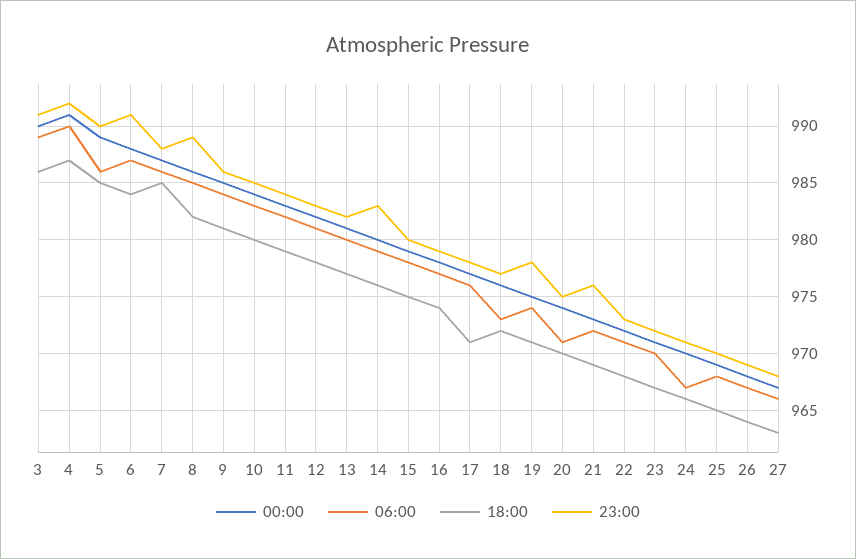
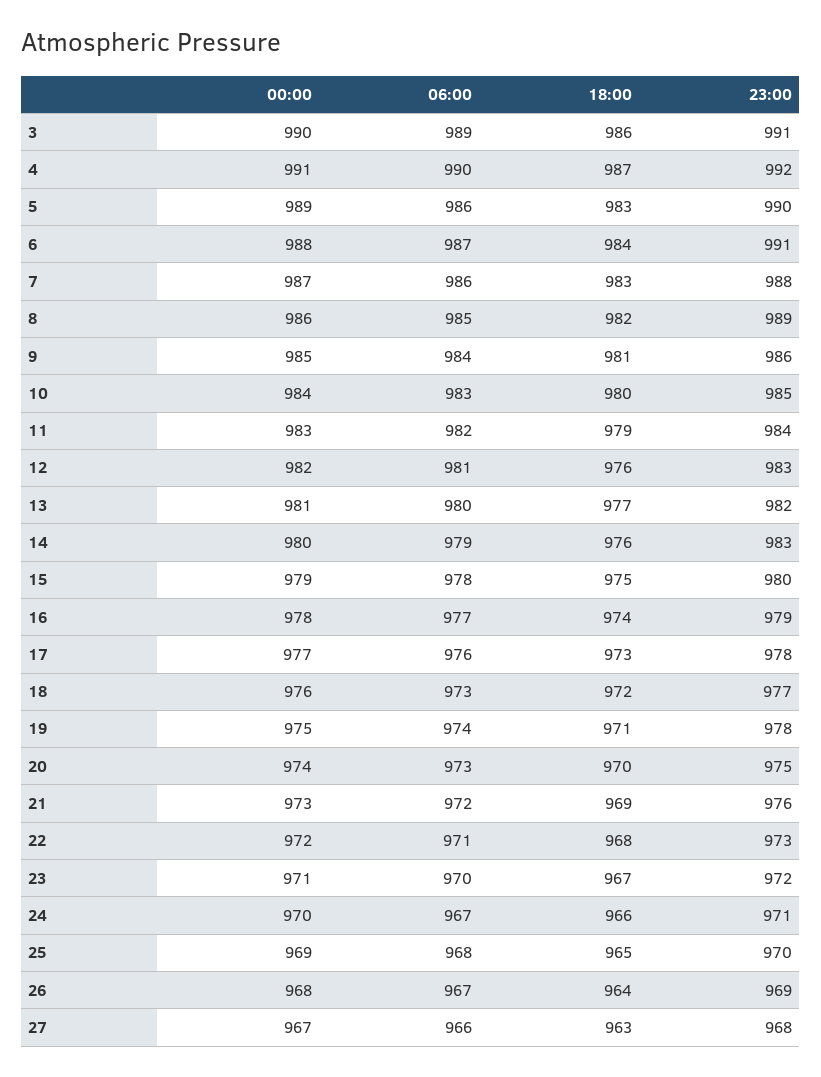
  {
    "00:00": {
      "3": 990,
      "4": 991,
      "5": 989,
      "6": 988,
      "7": 987,
      "8": 986,
      "9": 985,
      "10": 984,
      "11": 983,
      "12": 982,
      "13": 981,
      "14": 980,
      "15": 979,
      "16": 978,
      "17": 977,
      "18": 976,
      "19": 975,
      "20": 974,
      "21": 973,
      "22": 972,
      "23": 971,
      "24": 970,
      "25": 969,
      "26": 968,
      "27": 967
    },
    "06:00": {
      "3": 989,
      "4": 990,
      "5": 986,
      "6": 987,
      "7": 986,
      "8": 985,
      "9": 984,
      "10": 983,
      "11": 982,
      "12": 981,
      "13": 980,
      "14": 979,
      "15": 978,
      "16": 977,
      "17": 976,
      "18": 973,
      "19": 974,
-     "20": 971,
+     "20": 973,
      "21": 972,
      "22": 971,
      "23": 970,
      "24": 967,
      "25": 968,
      "26": 967,
      "27": 966
    },
    "18:00": {
      "3": 986,
      "4": 987,
-     "5": 985,
+     "5": 983,
      "6": 984,
-     "7": 985,
+     "7": 983,
      "8": 982,
      "9": 981,
      "10": 980,
      "11": 979,
-     "12": 978,
+     "12": 976,
      "13": 977,
      "14": 976,
      "15": 975,
      "16": 974,
-     "17": 971,
+     "17": 973,
      "18": 972,
      "19": 971,
      "20": 970,
      "21": 969,
      "22": 968,
      "23": 967,
      "24": 966,
      "25": 965,
      "26": 964,
      "27": 963
    },
    "23:00": {
      "3": 991,
      "4": 992,
      "5": 990,
      "6": 991,
      "7": 988,
      "8": 989,
      "9": 986,
      "10": 985,
      "11": 984,
      "12": 983,
      "13": 982,
      "14": 983,
      "15": 980,
      "16": 979,
      "17": 978,
      "18": 977,
      "19": 978,
      "20": 975,
      "21": 976,
      "22": 973,
      "23": 972,
      "24": 971,
      "25": 970,
      "26": 969,
      "27": 968
    }
  }

